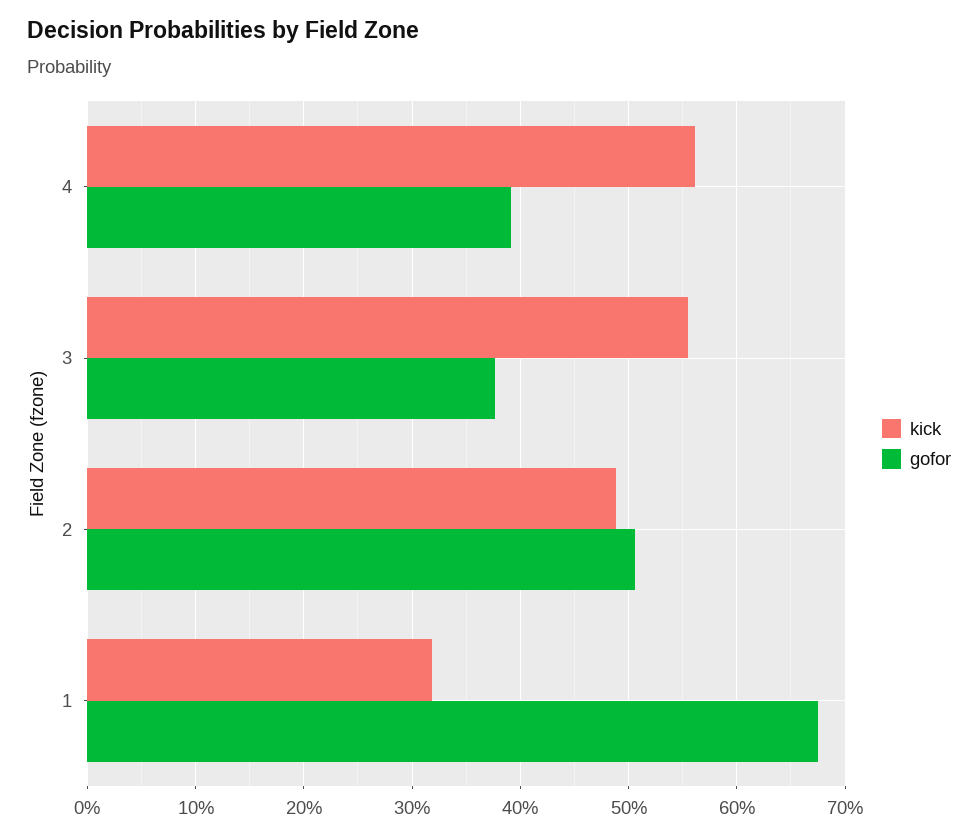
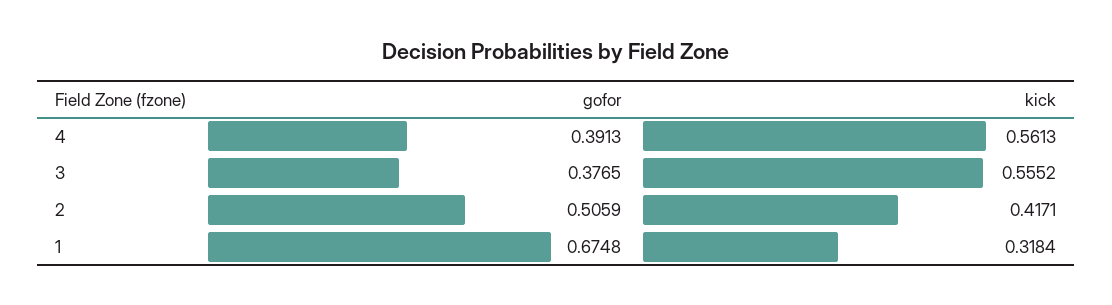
  {
    "kick": {
      "4": 0.5613,
      "3": 0.5552,
-     "2": 0.49,
+     "2": 0.4171,
      "1": 0.3184
    },
    "gofor": {
      "4": 0.3913,
      "3": 0.3765,
      "2": 0.5059,
      "1": 0.6748
    }
  }

